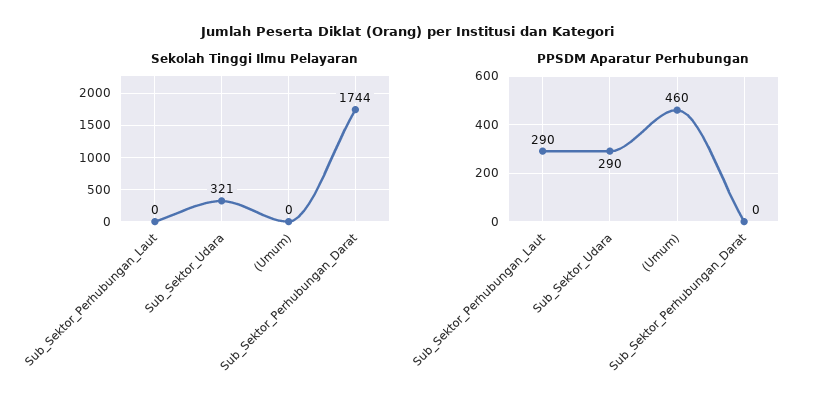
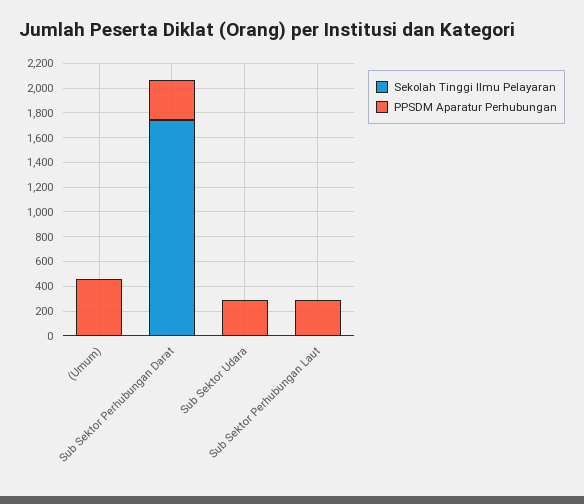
  {
    "Sekolah Tinggi Ilmu Pelayaran": {
      "Sub_Sektor_Perhubungan_Laut": 0,
-     "Sub_Sektor_Udara": 321,
+     "Sub_Sektor_Udara": 0,
      "(Umum)": 0,
      "Sub_Sektor_Perhubungan_Darat": 1744
    },
    "PPSDM Aparatur Perhubungan": {
      "Sub_Sektor_Perhubungan_Laut": 290,
      "Sub_Sektor_Udara": 290,
      "(Umum)": 460,
-     "Sub_Sektor_Perhubungan_Darat": 0
+     "Sub_Sektor_Perhubungan_Darat": 300
    }
  }

